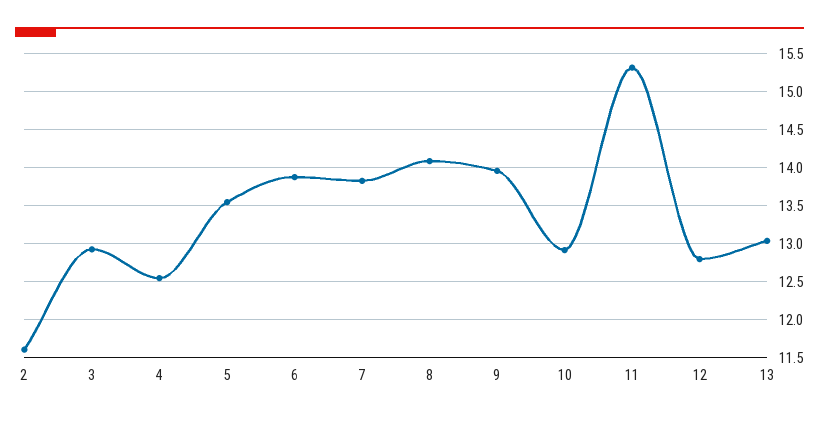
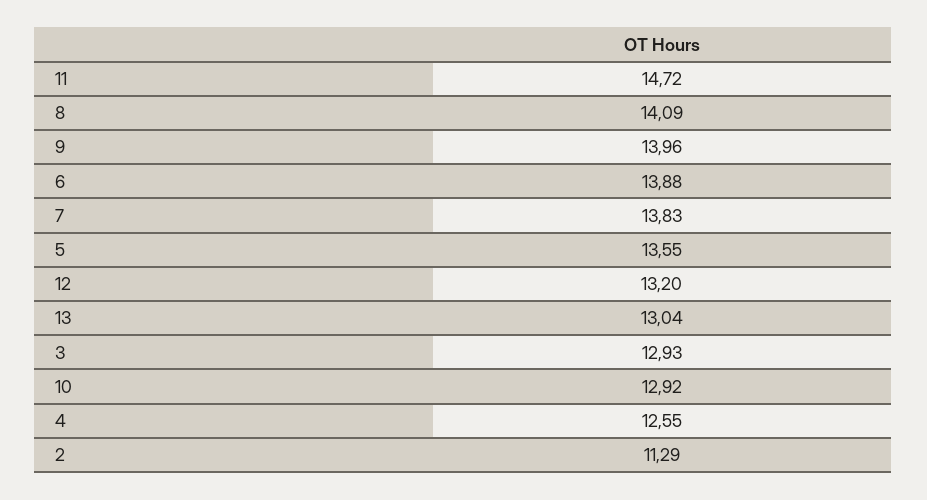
  {
-   "2": 11.6,
+   "2": 11.29,
    "3": 12.93,
    "4": 12.55,
    "5": 13.55,
    "6": 13.88,
    "7": 13.83,
    "8": 14.09,
    "9": 13.96,
    "10": 12.92,
-   "11": 15.3,
+   "11": 14.72,
-   "12": 12.8,
+   "12": 13.2,
    "13": 13.04
  }

